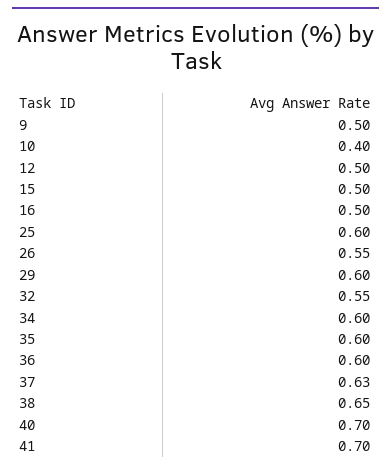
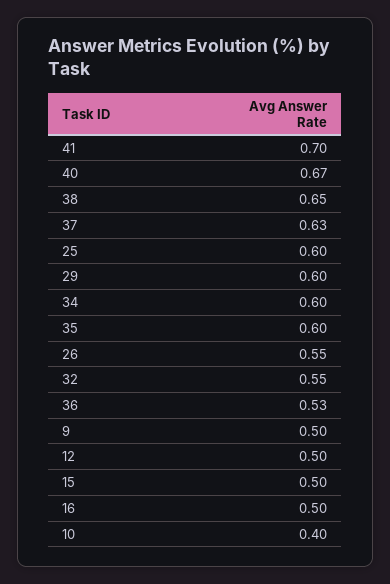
  {
    "9": 0.5,
    "10": 0.4,
    "12": 0.5,
    "15": 0.5,
    "16": 0.5,
    "25": 0.6,
    "26": 0.55,
    "29": 0.6,
    "32": 0.55,
    "34": 0.6,
    "35": 0.6,
-   "36": 0.6,
+   "36": 0.53,
    "37": 0.63,
    "38": 0.65,
-   "40": 0.7,
+   "40": 0.67,
    "41": 0.7
  }

